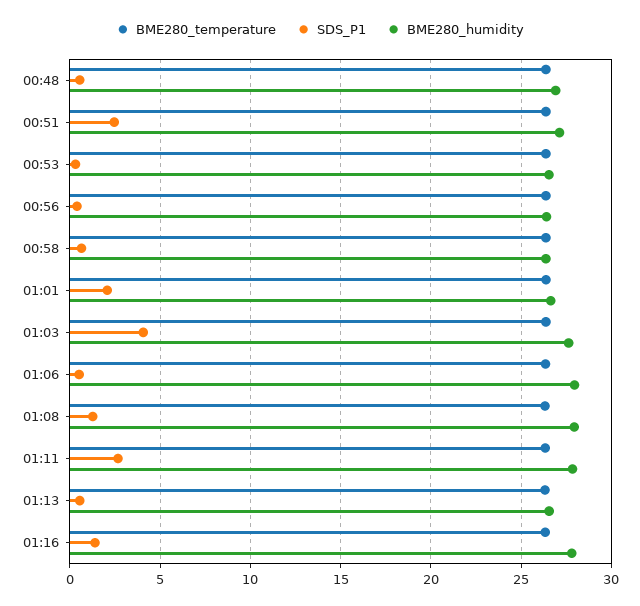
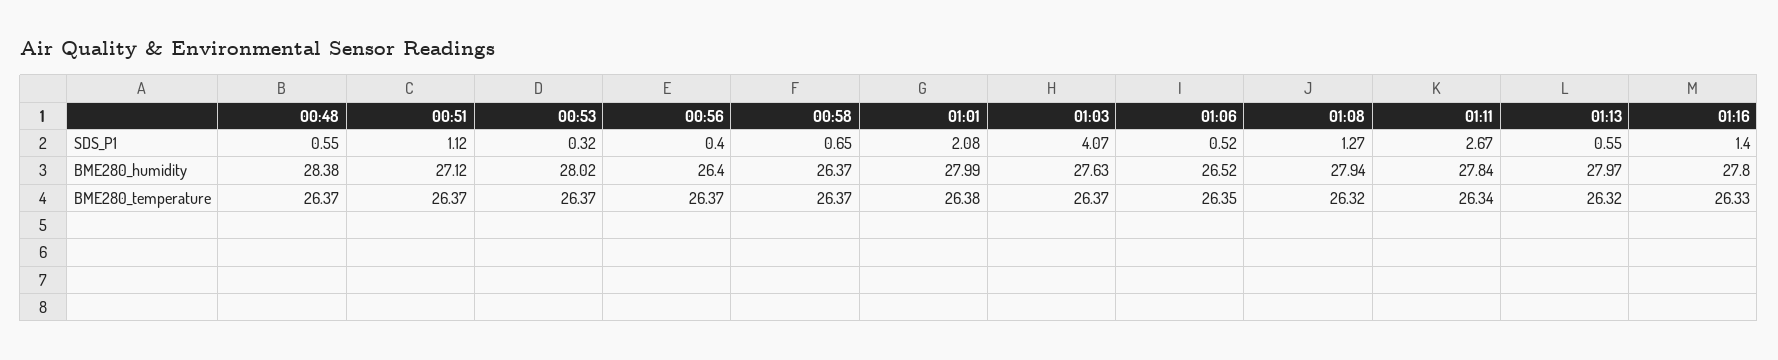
  {
    "BME280_temperature": {
      "00:48": 26.37,
      "00:51": 26.37,
      "00:53": 26.37,
      "00:56": 26.37,
      "00:58": 26.37,
      "01:01": 26.38,
      "01:03": 26.37,
      "01:06": 26.35,
      "01:08": 26.32,
      "01:11": 26.34,
      "01:13": 26.32,
      "01:16": 26.33
    },
    "SDS_P1": {
      "00:48": 0.55,
-     "00:51": 2.5,
+     "00:51": 1.12,
      "00:53": 0.32,
      "00:56": 0.4,
      "00:58": 0.65,
      "01:01": 2.08,
      "01:03": 4.07,
      "01:06": 0.52,
      "01:08": 1.27,
      "01:11": 2.67,
      "01:13": 0.55,
      "01:16": 1.4
    },
    "BME280_humidity": {
-     "00:48": 27,
+     "00:48": 28.38,
      "00:51": 27.12,
-     "00:53": 26.5,
+     "00:53": 28.02,
      "00:56": 26.4,
      "00:58": 26.37,
-     "01:01": 26.5,
+     "01:01": 27.99,
      "01:03": 27.63,
-     "01:06": 28,
+     "01:06": 26.52,
      "01:08": 27.94,
      "01:11": 27.84,
-     "01:13": 26.5,
+     "01:13": 27.97,
      "01:16": 27.8
    }
  }

